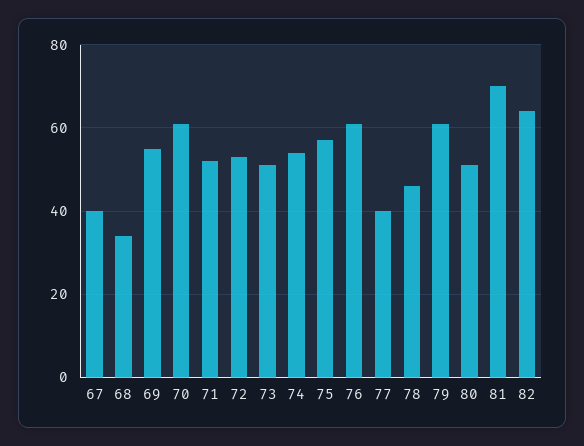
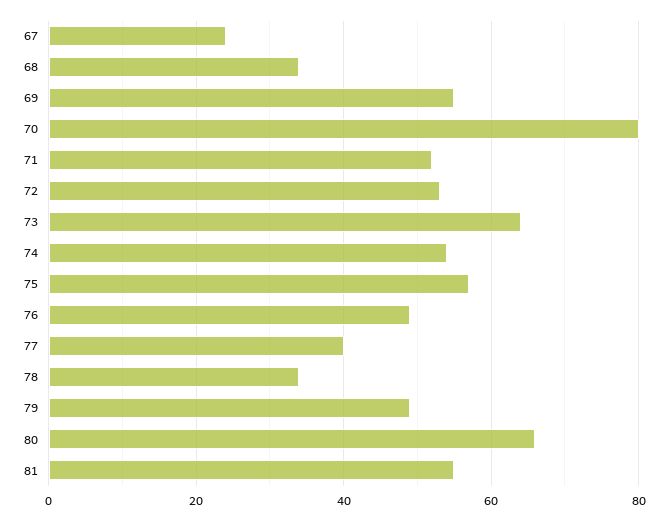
  {
-   "67": 40,
+   "67": 25,
    "68": 35,
    "69": 55,
-   "70": 60,
+   "70": 80,
    "71": 50,
    "72": 55,
-   "73": 50,
+   "73": 65,
    "74": 55,
    "75": 55,
-   "76": 60,
+   "76": 50,
    "77": 40,
-   "78": 45,
+   "78": 35,
-   "79": 60,
+   "79": 50,
-   "80": 50,
+   "80": 65,
-   "81": 70,
+   "81": 55
-   "82": 65
  }

